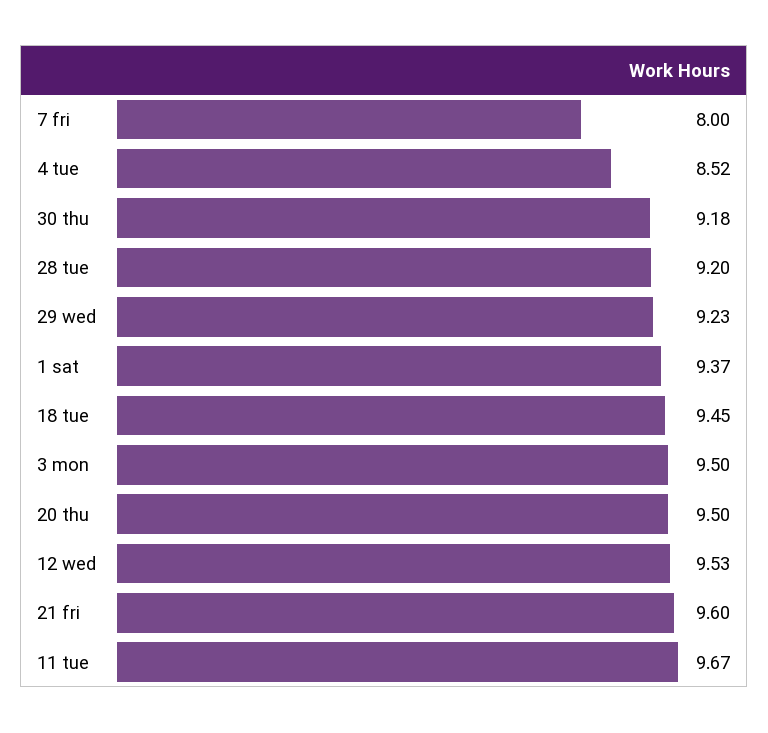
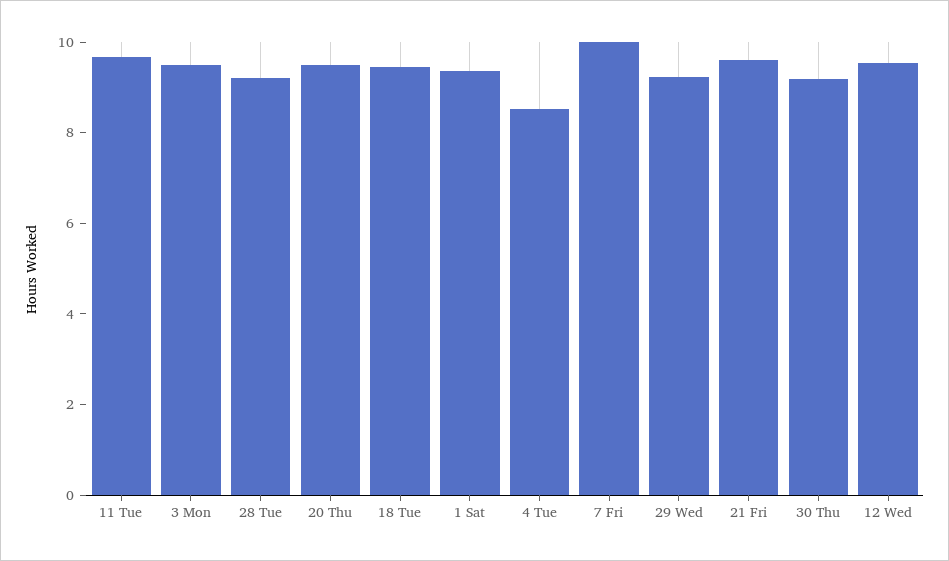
  {
-   "7 fri": 8,
+   "7 fri": 10,
    "4 tue": 8.52,
    "30 thu": 9.18,
    "28 tue": 9.2,
    "29 wed": 9.23,
    "1 sat": 9.37,
    "18 tue": 9.45,
    "3 mon": 9.5,
    "20 thu": 9.5,
    "12 wed": 9.53,
    "21 fri": 9.6,
    "11 tue": 9.67
  }

